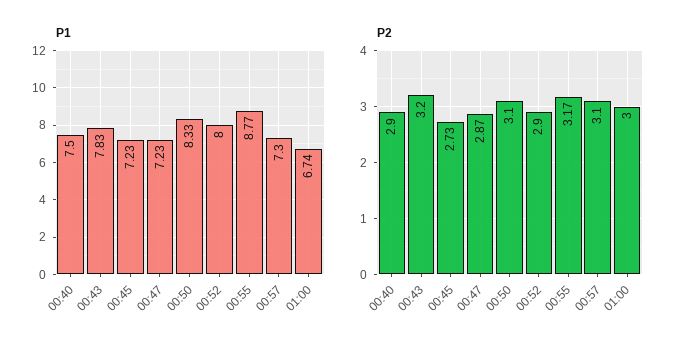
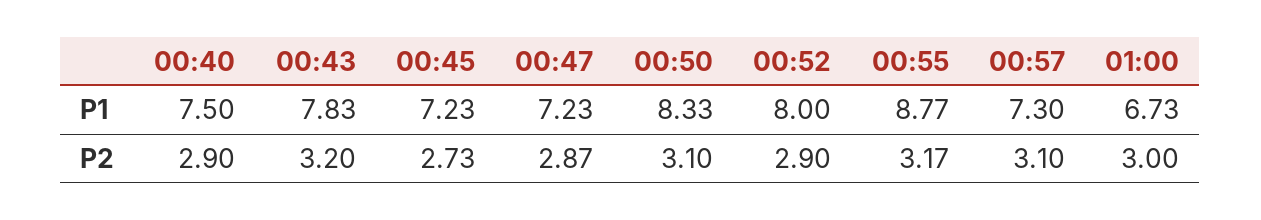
  {
    "P1": {
      "00:40": 7.5,
      "00:43": 7.83,
      "00:45": 7.23,
      "00:47": 7.23,
      "00:50": 8.33,
      "00:52": 8,
      "00:55": 8.77,
      "00:57": 7.3,
-     "01:00": 6.74
+     "01:00": 6.73
    },
    "P2": {
      "00:40": 2.9,
      "00:43": 3.2,
      "00:45": 2.73,
      "00:47": 2.87,
      "00:50": 3.1,
      "00:52": 2.9,
      "00:55": 3.17,
      "00:57": 3.1,
      "01:00": 3
    }
  }

